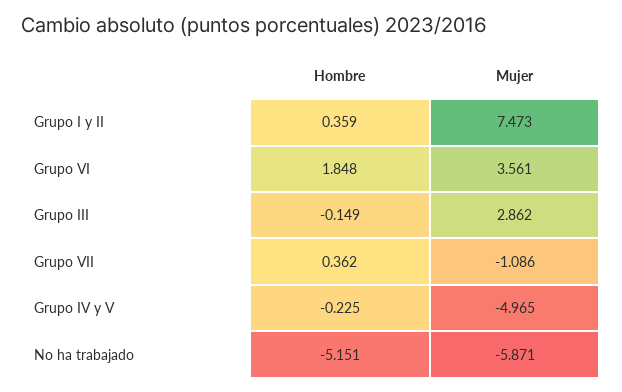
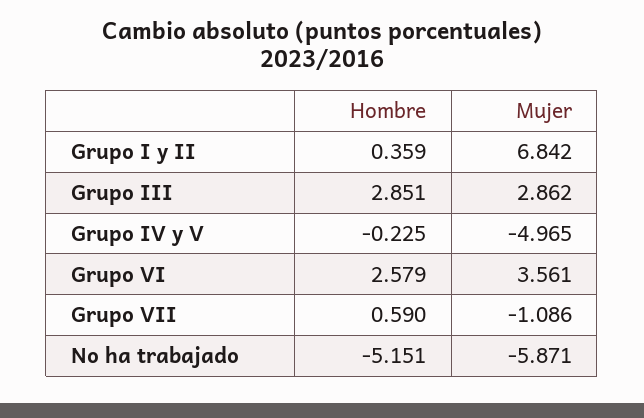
  {
    "Hombre": {
      "Grupo I y II": 0.359,
-     "Grupo VI": 1.848,
+     "Grupo VI": 2.579,
-     "Grupo III": -0.149,
+     "Grupo III": 2.851,
-     "Grupo VII": 0.362,
+     "Grupo VII": 0.59,
      "Grupo IV y V": -0.225,
      "No ha trabajado": -5.151
    },
    "Mujer": {
-     "Grupo I y II": 7.473,
+     "Grupo I y II": 6.842,
      "Grupo VI": 3.561,
      "Grupo III": 2.862,
      "Grupo VII": -1.086,
      "Grupo IV y V": -4.965,
      "No ha trabajado": -5.871
    }
  }

